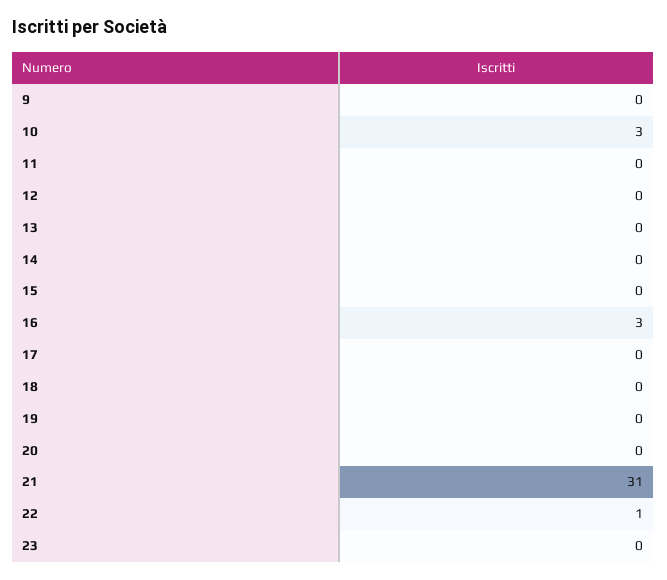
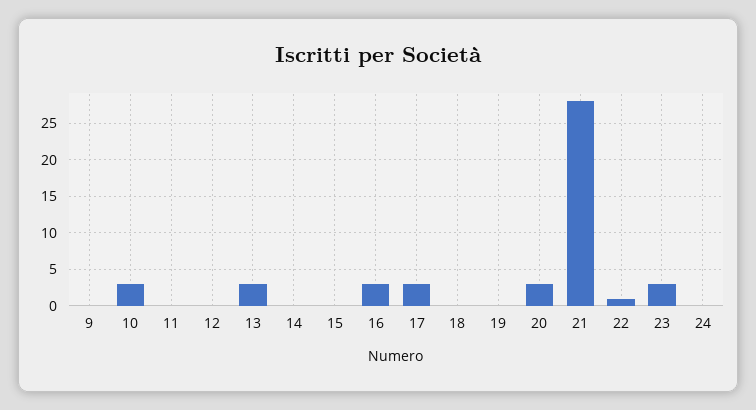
  {
    "9": 0,
    "10": 3,
    "11": 0,
    "12": 0,
-   "13": 0,
+   "13": 3,
    "14": 0,
    "15": 0,
    "16": 3,
-   "17": 0,
+   "17": 3,
    "18": 0,
    "19": 0,
-   "20": 0,
+   "20": 3,
-   "21": 31,
+   "21": 28,
    "22": 1,
-   "23": 0
+   "23": 3,
+   "24": 0
  }

